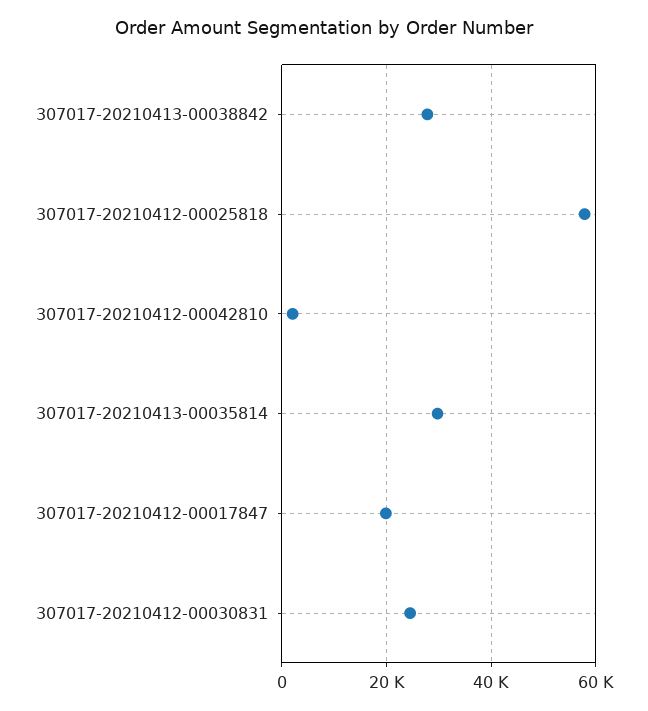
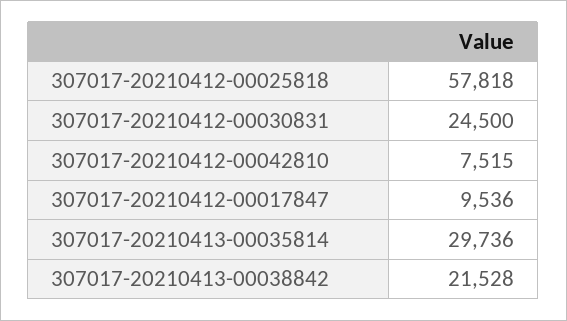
  {
-   "307017-20210413-00038842": 28000,
+   "307017-20210413-00038842": 21528,
    "307017-20210412-00025818": 57818,
-   "307017-20210412-00042810": 2000,
+   "307017-20210412-00042810": 7515,
    "307017-20210413-00035814": 29736,
-   "307017-20210412-00017847": 20000,
+   "307017-20210412-00017847": 9536,
    "307017-20210412-00030831": 24500
  }

